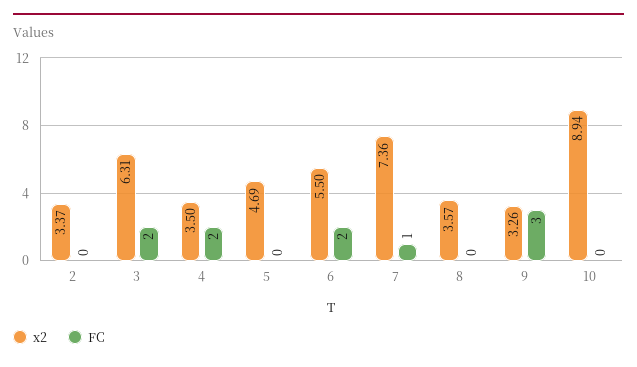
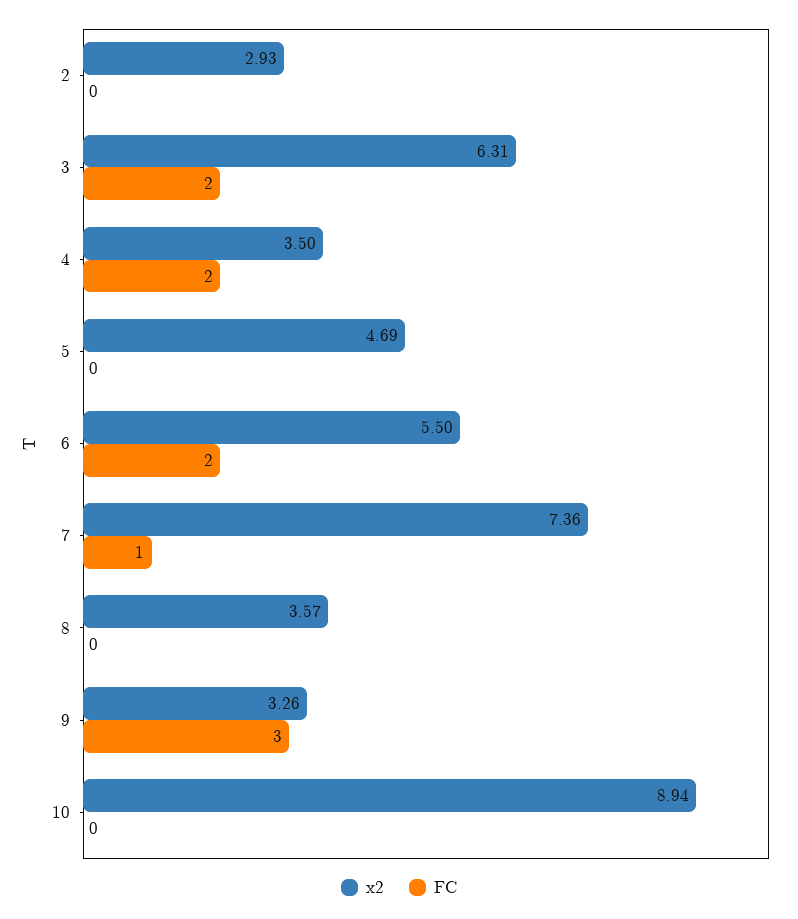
  {
    "x2": {
-     "2": 3.37,
+     "2": 2.93,
      "3": 6.31,
      "4": 3.5,
      "5": 4.69,
      "6": 5.5,
      "7": 7.36,
      "8": 3.57,
      "9": 3.26,
      "10": 8.94
    },
    "FC": {
      "2": 0,
      "3": 2,
      "4": 2,
      "5": 0,
      "6": 2,
      "7": 1,
      "8": 0,
      "9": 3,
      "10": 0
    }
  }

